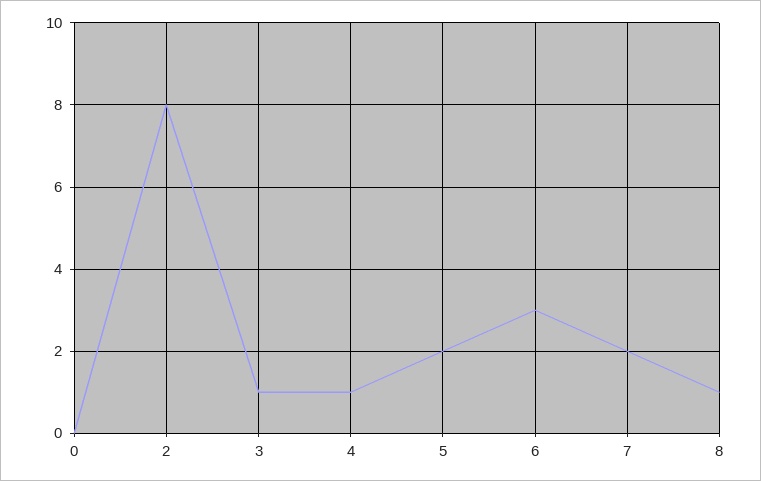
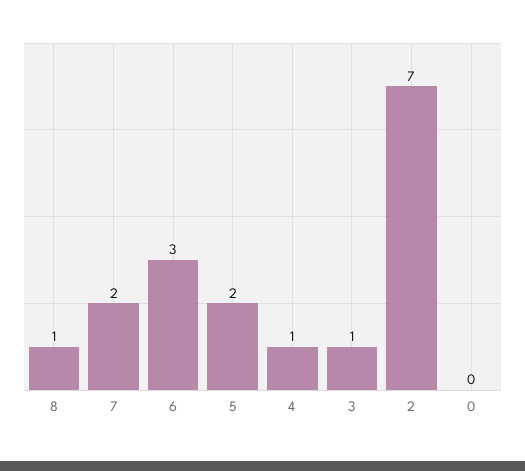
  {
    "0": 0,
-   "2": 8,
+   "2": 7,
    "3": 1,
    "4": 1,
    "5": 2,
    "6": 3,
    "7": 2,
    "8": 1
  }

